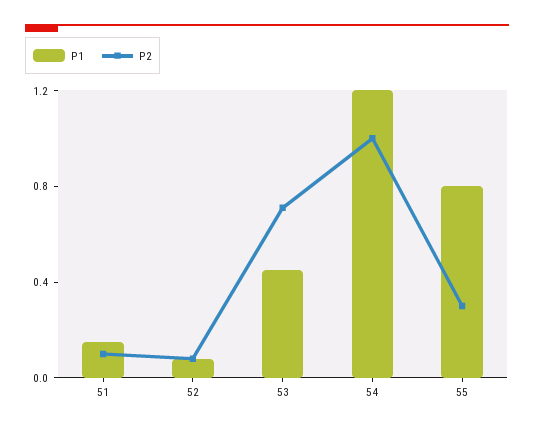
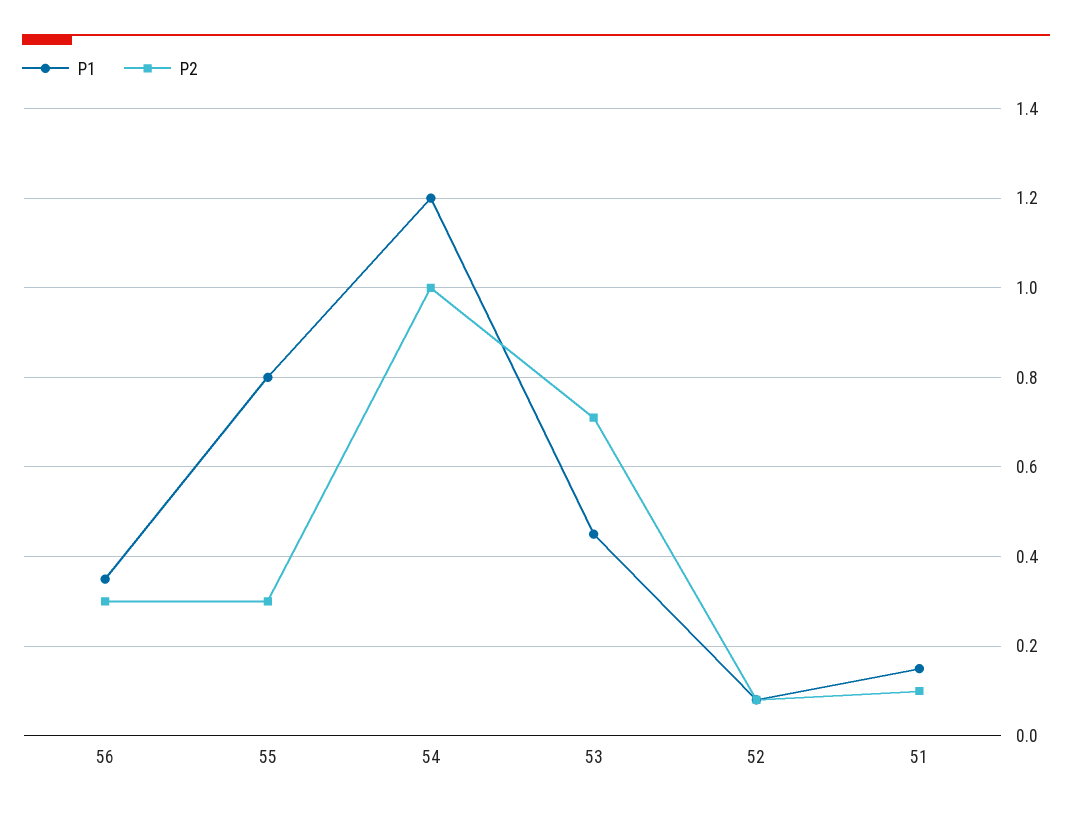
  {
    "P1": {
      "51": 0.15,
      "52": 0.1,
      "53": 0.45,
      "54": 1.2,
-     "55": 0.8
+     "55": 0.8,
+     "56": 0.35
    },
    "P2": {
      "51": 0.1,
      "52": 0.1,
      "53": 0.7,
      "54": 1,
-     "55": 0.3
+     "55": 0.3,
+     "56": 0.3
    }
  }

